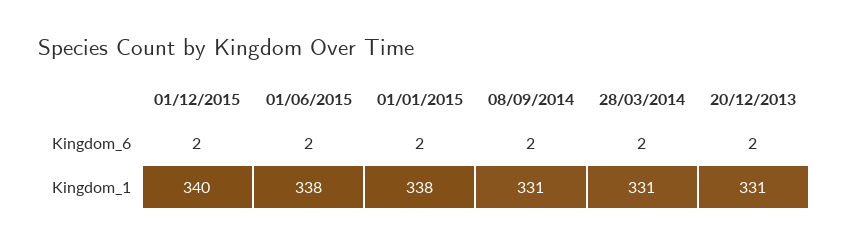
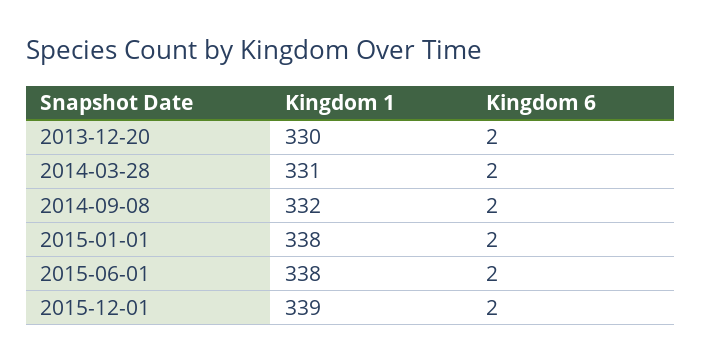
  {
    "01/12/2015": {
      "Kingdom_6": 2,
-     "Kingdom_1": 340
+     "Kingdom_1": 339
    },
    "01/06/2015": {
      "Kingdom_6": 2,
      "Kingdom_1": 338
    },
    "01/01/2015": {
      "Kingdom_6": 2,
      "Kingdom_1": 338
    },
    "08/09/2014": {
      "Kingdom_6": 2,
-     "Kingdom_1": 331
+     "Kingdom_1": 332
    },
    "28/03/2014": {
      "Kingdom_6": 2,
      "Kingdom_1": 331
    },
    "20/12/2013": {
      "Kingdom_6": 2,
-     "Kingdom_1": 331
+     "Kingdom_1": 330
    }
  }

